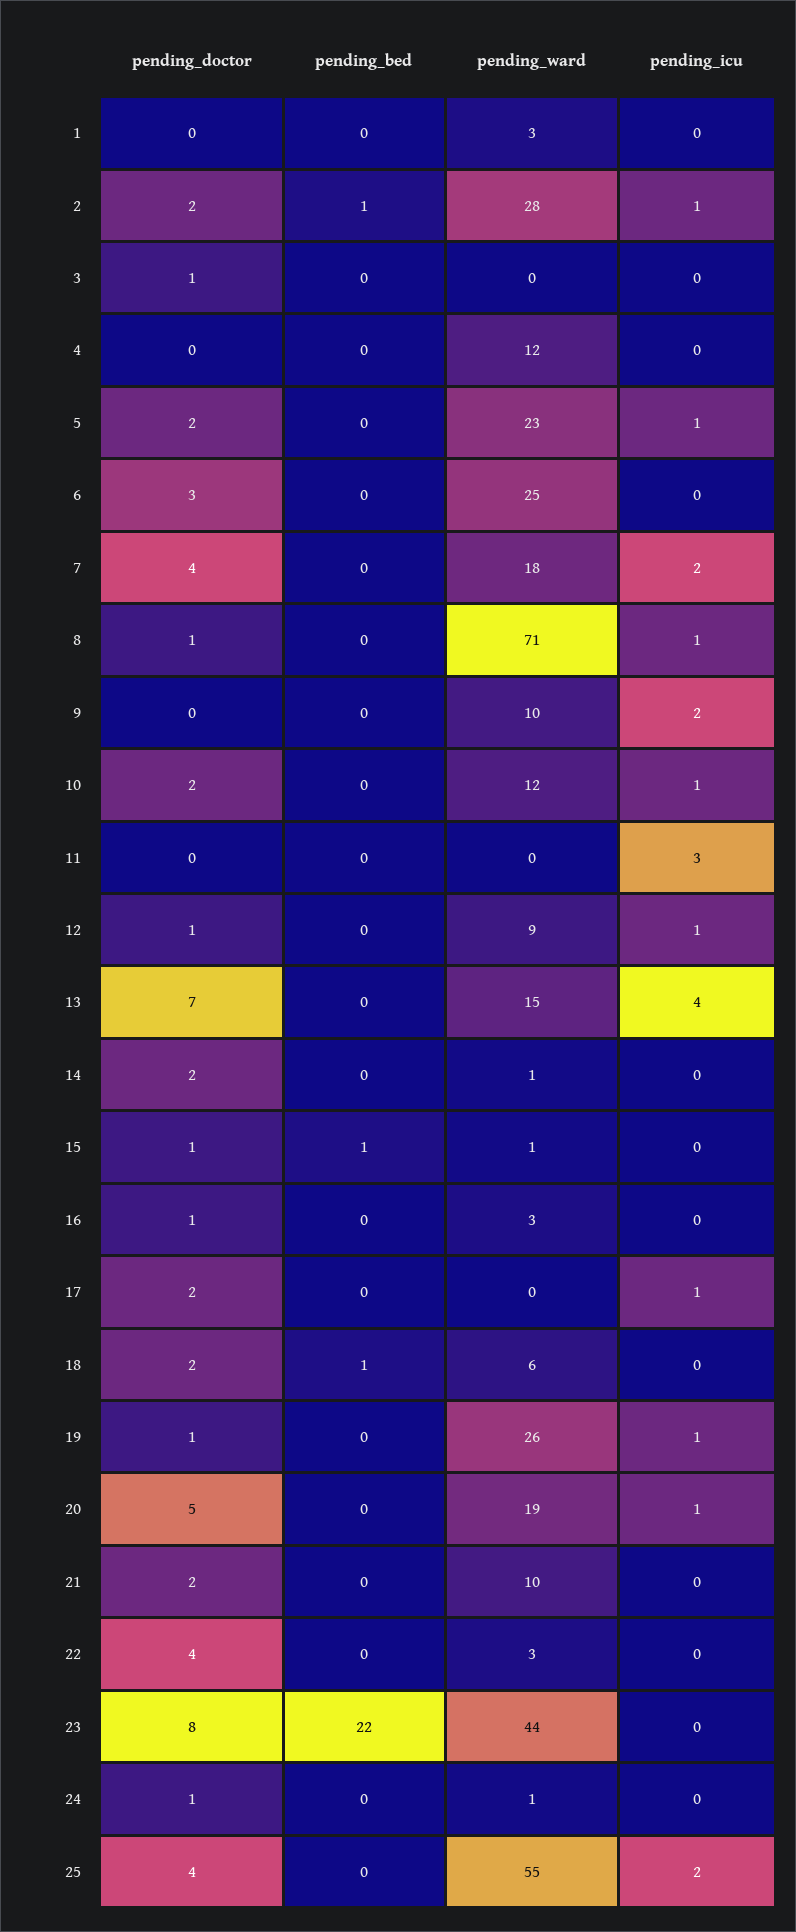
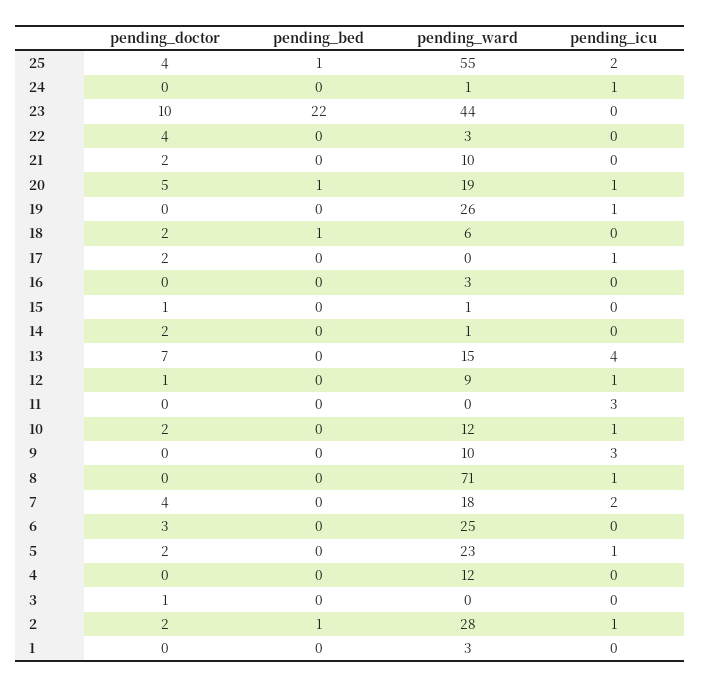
  {
    "pending_doctor": {
      "1": 0,
      "2": 2,
      "3": 1,
      "4": 0,
      "5": 2,
      "6": 3,
      "7": 4,
-     "8": 1,
+     "8": 0,
      "9": 0,
      "10": 2,
      "11": 0,
      "12": 1,
      "13": 7,
      "14": 2,
      "15": 1,
-     "16": 1,
+     "16": 0,
      "17": 2,
      "18": 2,
-     "19": 1,
+     "19": 0,
      "20": 5,
      "21": 2,
      "22": 4,
-     "23": 8,
+     "23": 10,
-     "24": 1,
+     "24": 0,
      "25": 4
    },
    "pending_bed": {
      "1": 0,
      "2": 1,
      "3": 0,
      "4": 0,
      "5": 0,
      "6": 0,
      "7": 0,
      "8": 0,
      "9": 0,
      "10": 0,
      "11": 0,
      "12": 0,
      "13": 0,
      "14": 0,
-     "15": 1,
+     "15": 0,
      "16": 0,
      "17": 0,
      "18": 1,
      "19": 0,
-     "20": 0,
+     "20": 1,
      "21": 0,
      "22": 0,
      "23": 22,
      "24": 0,
-     "25": 0
+     "25": 1
    },
    "pending_ward": {
      "1": 3,
      "2": 28,
      "3": 0,
      "4": 12,
      "5": 23,
      "6": 25,
      "7": 18,
      "8": 71,
      "9": 10,
      "10": 12,
      "11": 0,
      "12": 9,
      "13": 15,
      "14": 1,
      "15": 1,
      "16": 3,
      "17": 0,
      "18": 6,
      "19": 26,
      "20": 19,
      "21": 10,
      "22": 3,
      "23": 44,
      "24": 1,
      "25": 55
    },
    "pending_icu": {
      "1": 0,
      "2": 1,
      "3": 0,
      "4": 0,
      "5": 1,
      "6": 0,
      "7": 2,
      "8": 1,
-     "9": 2,
+     "9": 3,
      "10": 1,
      "11": 3,
      "12": 1,
      "13": 4,
      "14": 0,
      "15": 0,
      "16": 0,
      "17": 1,
      "18": 0,
      "19": 1,
      "20": 1,
      "21": 0,
      "22": 0,
      "23": 0,
-     "24": 0,
+     "24": 1,
      "25": 2
    }
  }

